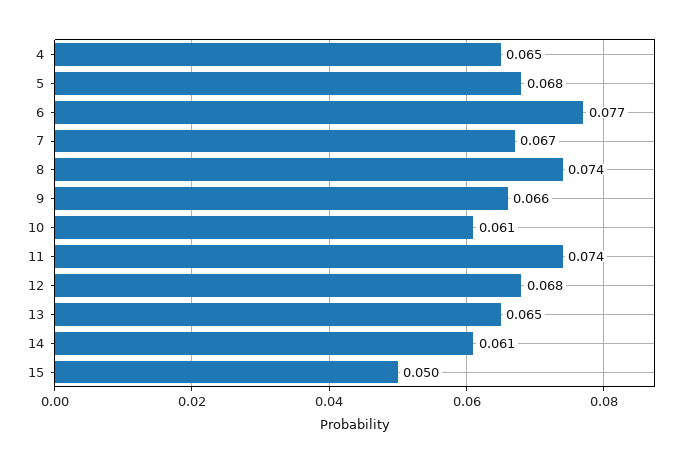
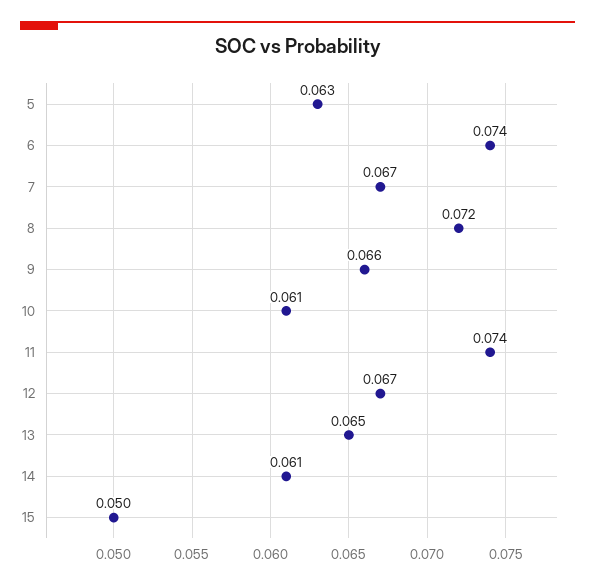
  {
-   "4": 0.065,
-   "5": 0.068,
+   "5": 0.063,
-   "6": 0.077,
+   "6": 0.074,
    "7": 0.067,
-   "8": 0.074,
+   "8": 0.072,
    "9": 0.066,
    "10": 0.061,
    "11": 0.074,
-   "12": 0.068,
+   "12": 0.067,
    "13": 0.065,
    "14": 0.061,
    "15": 0.05
  }

